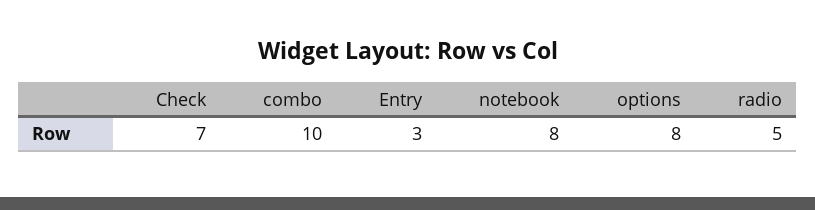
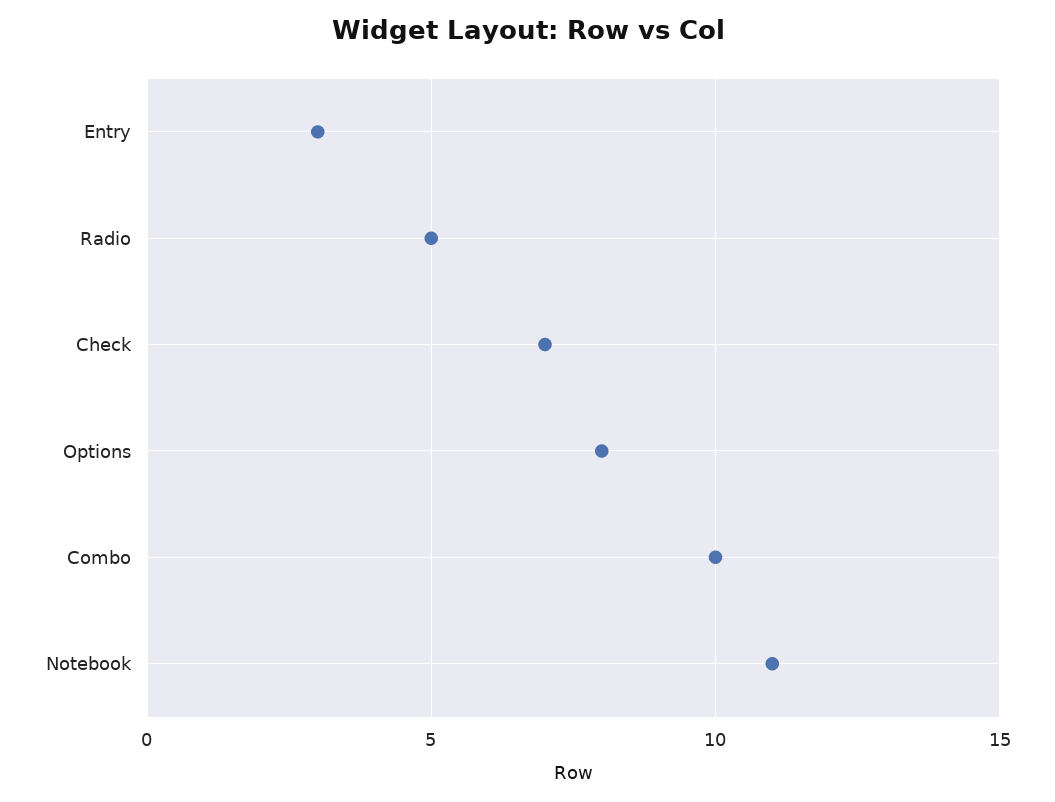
  {
    "Check": 7,
    "combo": 10,
    "Entry": 3,
-   "notebook": 8,
+   "notebook": 11,
    "options": 8,
    "radio": 5
  }

